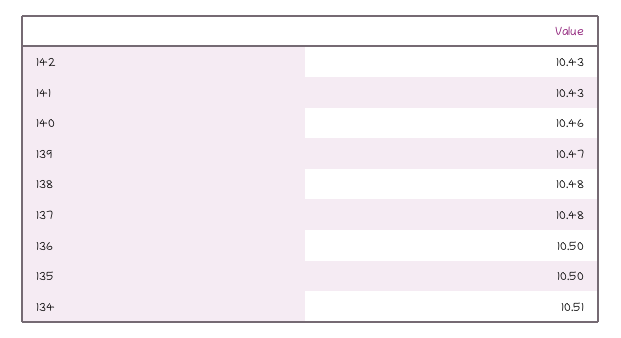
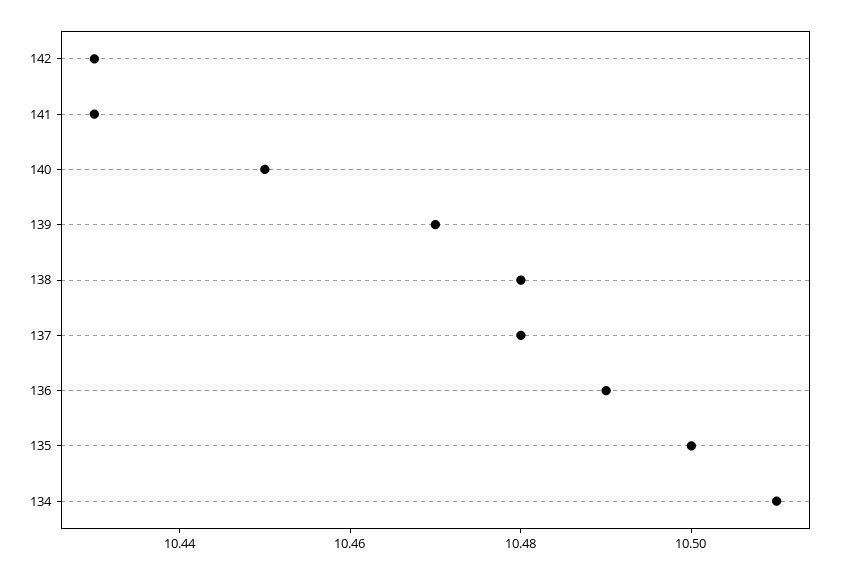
  {
    "142": 10.43,
    "141": 10.43,
-   "140": 10.46,
+   "140": 10.45,
    "139": 10.47,
    "138": 10.48,
    "137": 10.48,
-   "136": 10.5,
+   "136": 10.49,
    "135": 10.5,
    "134": 10.51
  }

